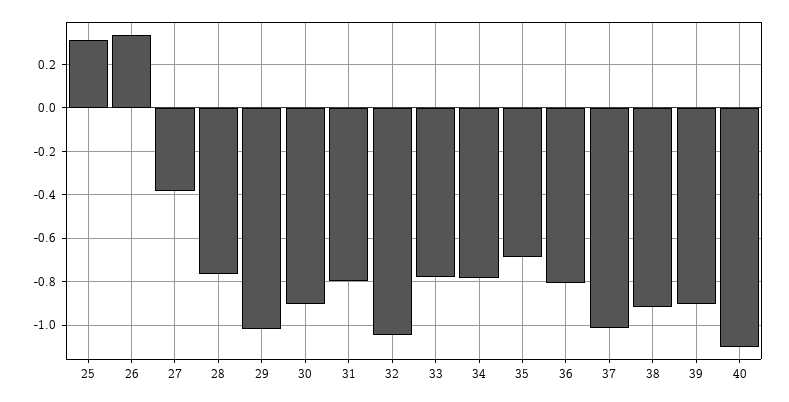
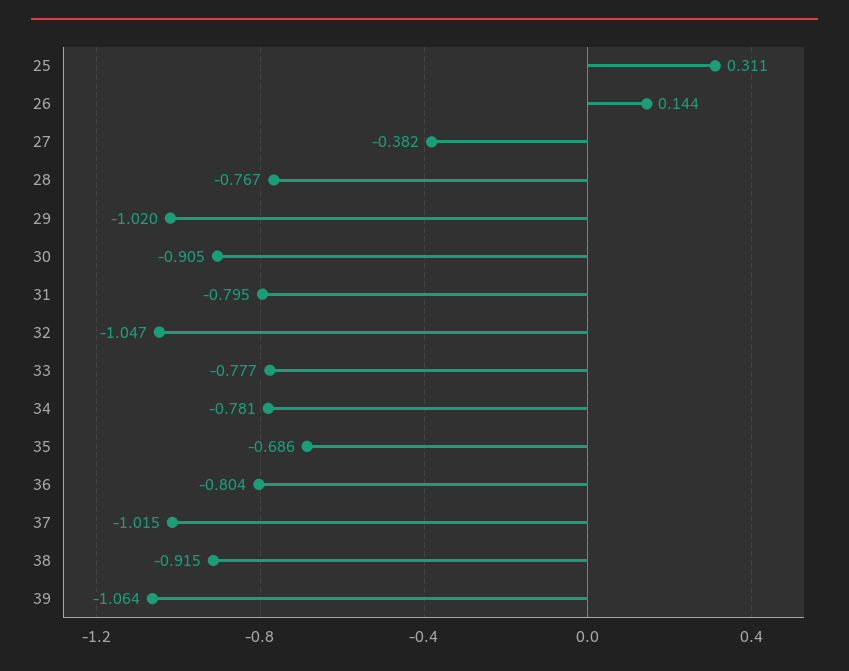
  {
    "25": 0.311,
-   "26": 0.35,
+   "26": 0.144,
    "27": -0.382,
    "28": -0.767,
    "29": -1.02,
    "30": -0.905,
    "31": -0.795,
    "32": -1.047,
    "33": -0.777,
    "34": -0.781,
    "35": -0.686,
    "36": -0.804,
    "37": -1.015,
    "38": -0.915,
-   "39": -0.9,
+   "39": -1.064
-   "40": -1.1
  }

